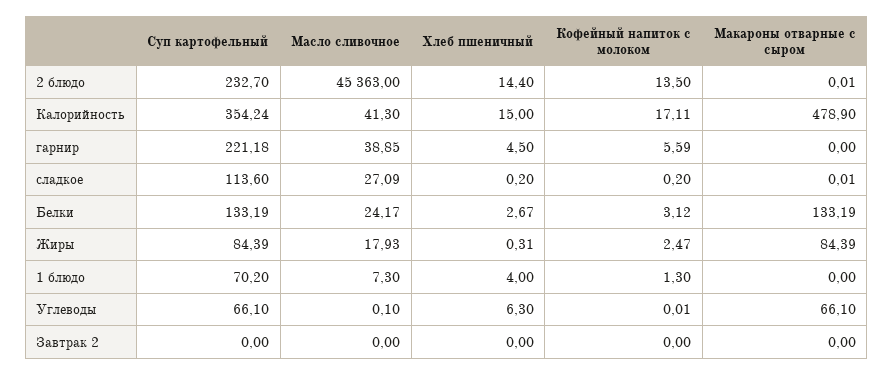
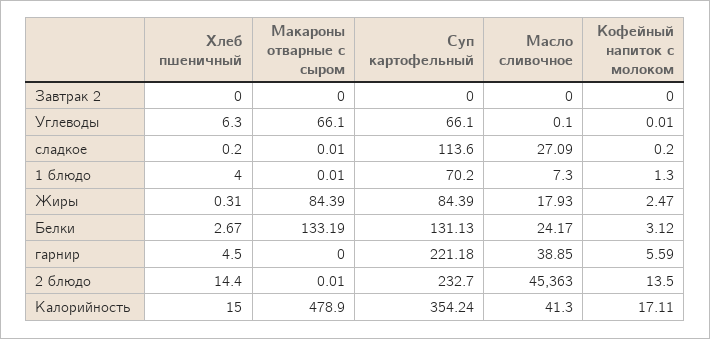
  {
    "Суп картофельный": {
      "2 блюдо": 232.7,
      "Калорийность": 354.24,
      "гарнир": 221.18,
      "сладкое": 113.6,
-     "Белки": 133.19,
+     "Белки": 131.13,
      "Жиры": 84.39,
      "1 блюдо": 70.2,
      "Углеводы": 66.1,
      "Завтрак 2": 0
    },
    "Масло сливочное": {
      "2 блюдо": 45363,
      "Калорийность": 41.3,
      "гарнир": 38.85,
      "сладкое": 27.09,
      "Белки": 24.17,
      "Жиры": 17.93,
      "1 блюдо": 7.3,
      "Углеводы": 0.1,
      "Завтрак 2": 0
    },
    "Хлеб пшеничный": {
      "2 блюдо": 14.4,
      "Калорийность": 15,
      "гарнир": 4.5,
      "сладкое": 0.2,
      "Белки": 2.67,
      "Жиры": 0.31,
      "1 блюдо": 4,
      "Углеводы": 6.3,
      "Завтрак 2": 0
    },
    "Кофейный напиток с молоком": {
      "2 блюдо": 13.5,
      "Калорийность": 17.11,
      "гарнир": 5.59,
      "сладкое": 0.2,
      "Белки": 3.12,
      "Жиры": 2.47,
      "1 блюдо": 1.3,
      "Углеводы": 0.01,
      "Завтрак 2": 0
    },
    "Макароны отварные с сыром": {
      "2 блюдо": 0.01,
      "Калорийность": 478.9,
      "гарнир": 0,
      "сладкое": 0.01,
      "Белки": 133.19,
      "Жиры": 84.39,
-     "1 блюдо": 0,
+     "1 блюдо": 0.01,
      "Углеводы": 66.1,
      "Завтрак 2": 0
    }
  }

